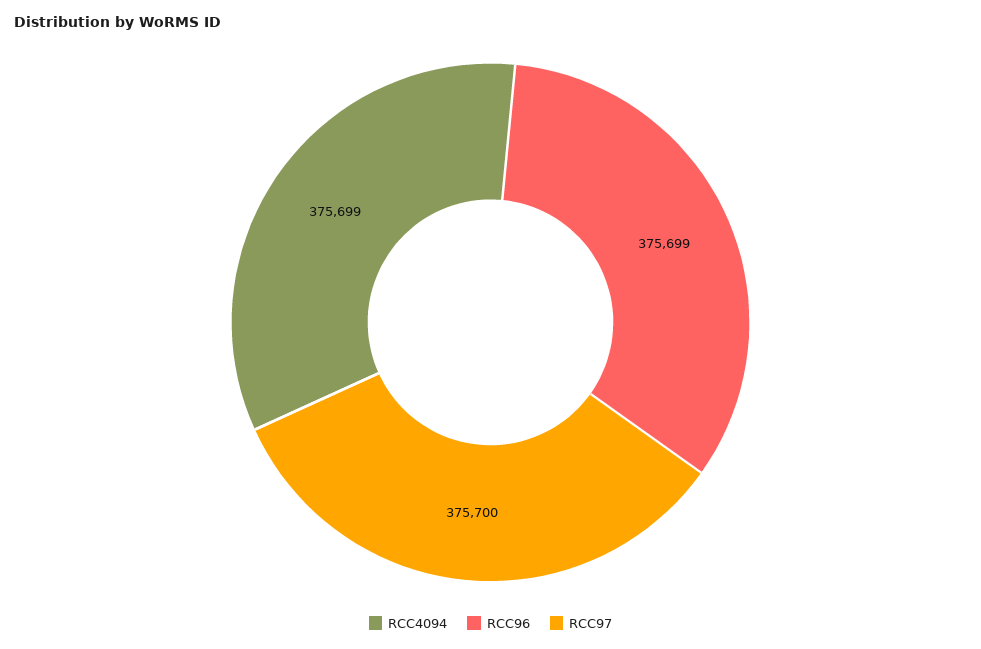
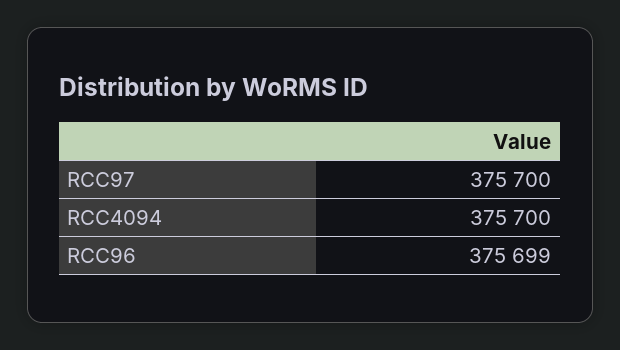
  {
-   "RCC4094": 375699,
+   "RCC4094": 375700,
    "RCC96": 375699,
    "RCC97": 375700
  }

